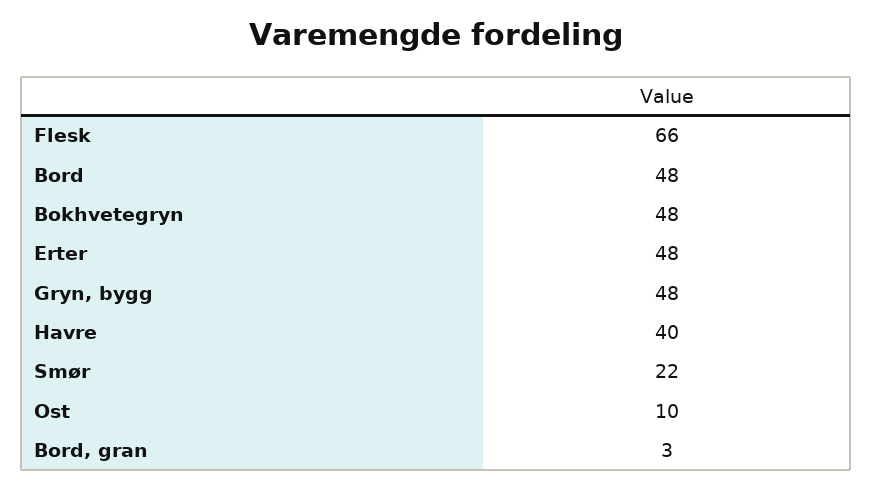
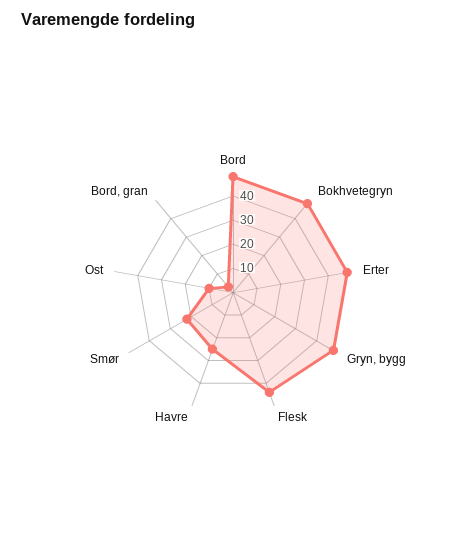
  {
-   "Flesk": 66,
+   "Flesk": 45,
    "Bord": 48,
    "Bokhvetegryn": 48,
    "Erter": 48,
    "Gryn, bygg": 48,
-   "Havre": 40,
+   "Havre": 25,
    "Smør": 22,
    "Ost": 10,
    "Bord, gran": 3
  }

